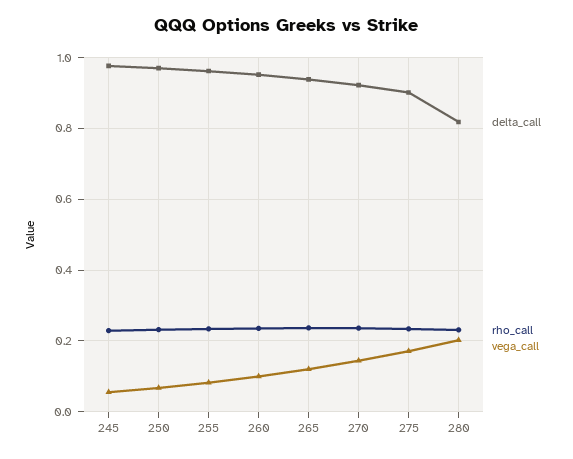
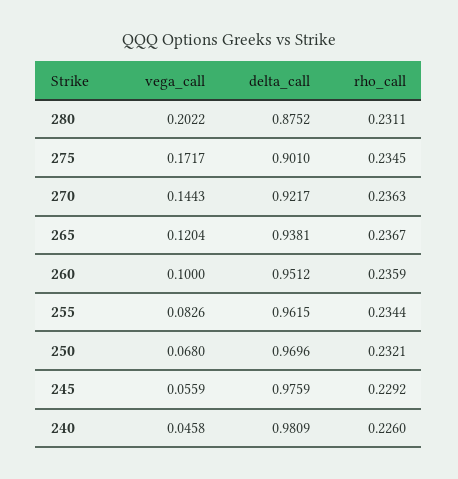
  {
    "delta_call": {
      "245": 0.9759,
      "250": 0.9696,
      "255": 0.9615,
      "260": 0.9512,
      "265": 0.9381,
      "270": 0.9217,
      "275": 0.901,
-     "280": 0.82
+     "280": 0.8752,
+     "240": 0.9809
    },
    "rho_call": {
      "245": 0.2292,
      "250": 0.2321,
      "255": 0.2344,
      "260": 0.2359,
      "265": 0.2367,
      "270": 0.2363,
      "275": 0.2345,
-     "280": 0.2311
+     "280": 0.2311,
+     "240": 0.226
    },
    "vega_call": {
      "245": 0.0559,
      "250": 0.068,
      "255": 0.0826,
      "260": 0.1,
      "265": 0.1204,
      "270": 0.1443,
      "275": 0.1717,
-     "280": 0.2022
+     "280": 0.2022,
+     "240": 0.0458
    }
  }

